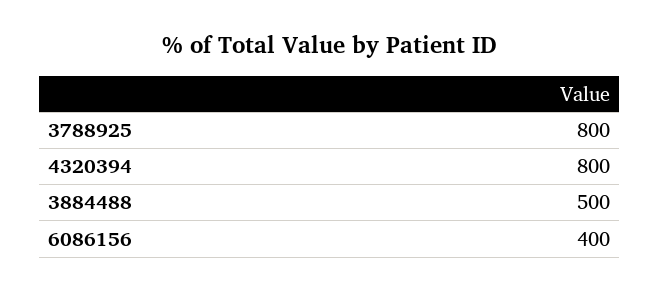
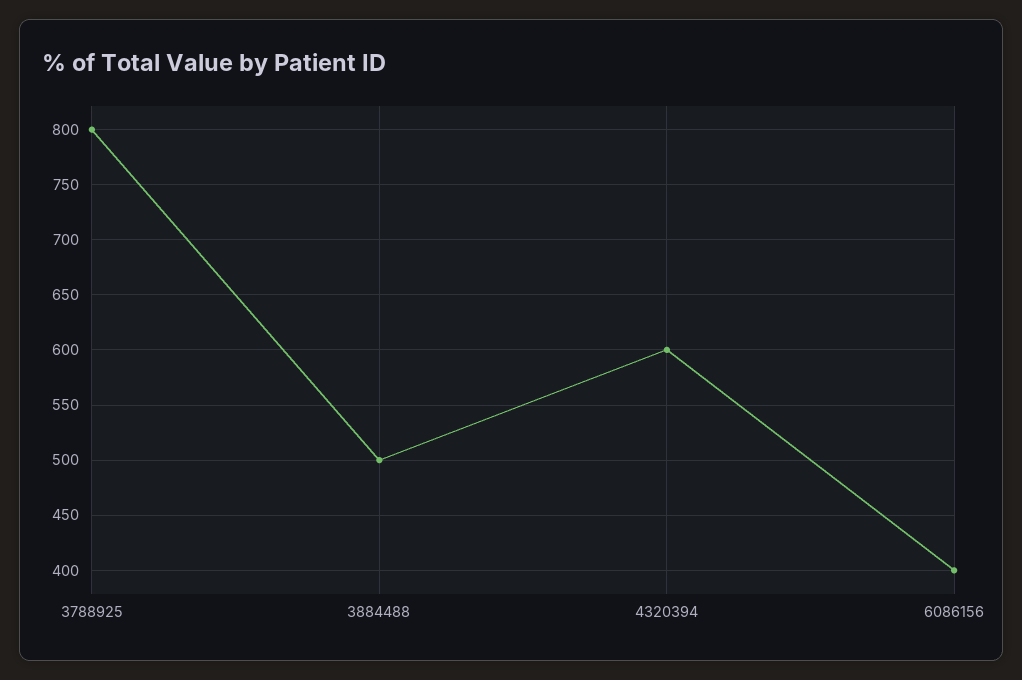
  {
    "3788925": 800,
-   "4320394": 800,
+   "4320394": 600,
    "3884488": 500,
    "6086156": 400
  }

